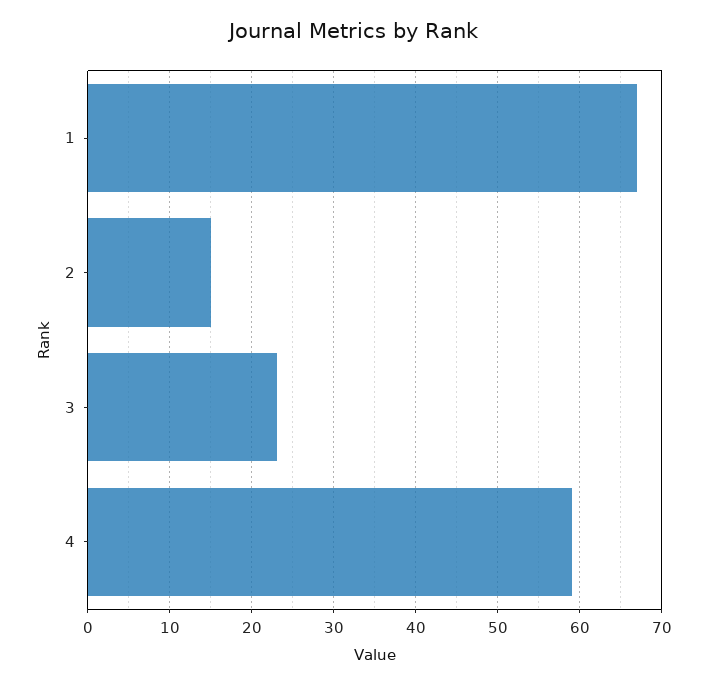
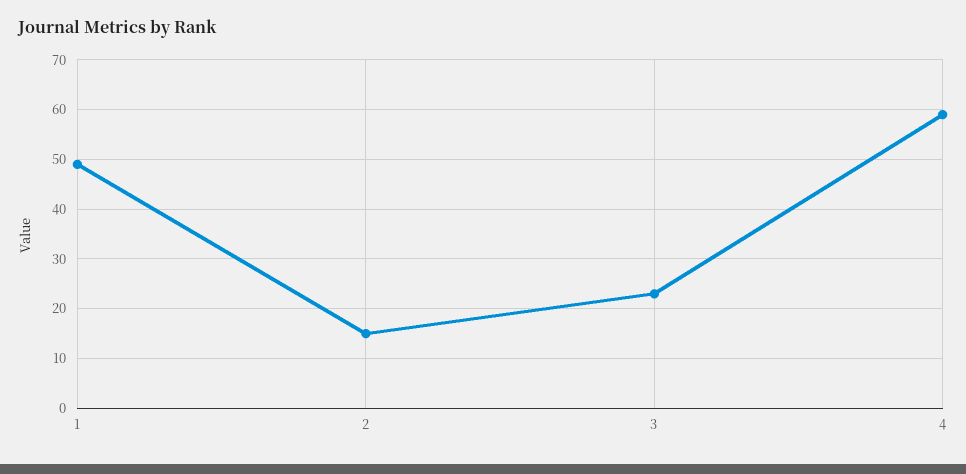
  {
-   "1": 67,
+   "1": 50,
    "2": 15,
    "3": 23,
    "4": 59
  }

